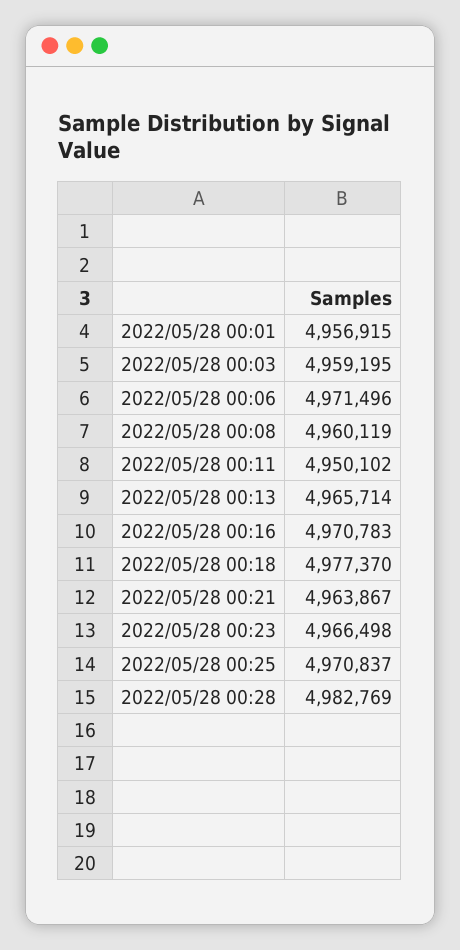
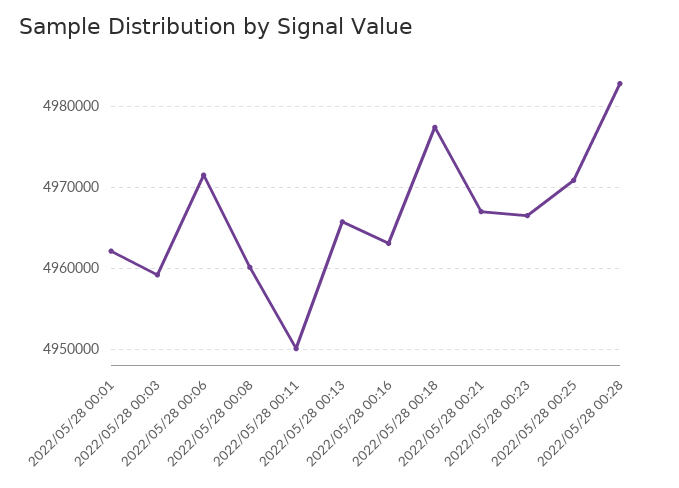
  {
-   "2022/05/28 00:01": 4956915,
+   "2022/05/28 00:01": 4962000,
    "2022/05/28 00:03": 4959195,
    "2022/05/28 00:06": 4971496,
    "2022/05/28 00:08": 4960119,
    "2022/05/28 00:11": 4950102,
    "2022/05/28 00:13": 4965714,
-   "2022/05/28 00:16": 4970783,
+   "2022/05/28 00:16": 4963000,
    "2022/05/28 00:18": 4977370,
-   "2022/05/28 00:21": 4963867,
+   "2022/05/28 00:21": 4967000,
    "2022/05/28 00:23": 4966498,
    "2022/05/28 00:25": 4970837,
    "2022/05/28 00:28": 4982769
  }

